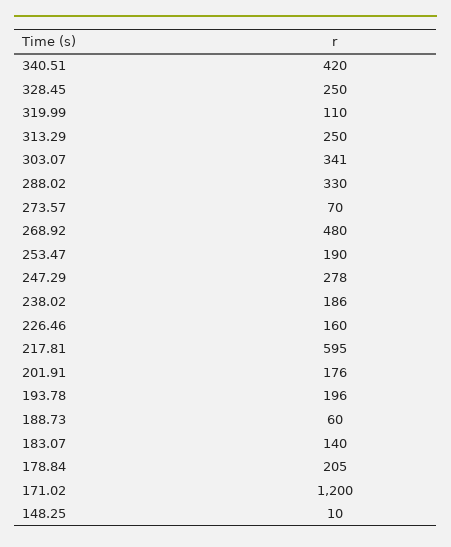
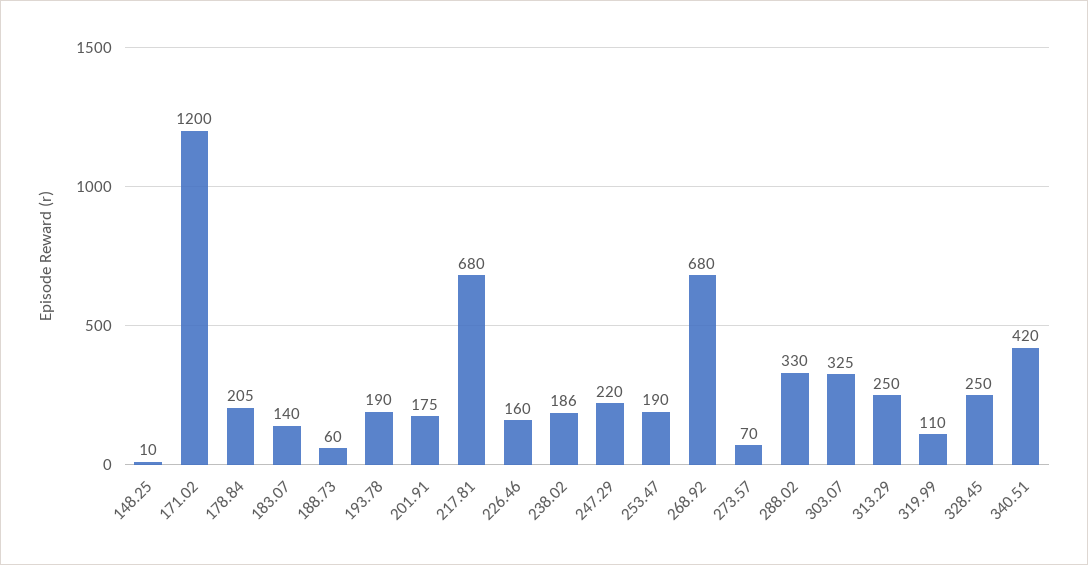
  {
    "340.51": 420,
    "328.45": 250,
    "319.99": 110,
    "313.29": 250,
-   "303.07": 341,
+   "303.07": 325,
    "288.02": 330,
    "273.57": 70,
-   "268.92": 480,
+   "268.92": 680,
    "253.47": 190,
-   "247.29": 278,
+   "247.29": 220,
    "238.02": 186,
    "226.46": 160,
-   "217.81": 595,
+   "217.81": 680,
-   "201.91": 176,
+   "201.91": 175,
-   "193.78": 196,
+   "193.78": 190,
    "188.73": 60,
    "183.07": 140,
    "178.84": 205,
    "171.02": 1200,
    "148.25": 10
  }

